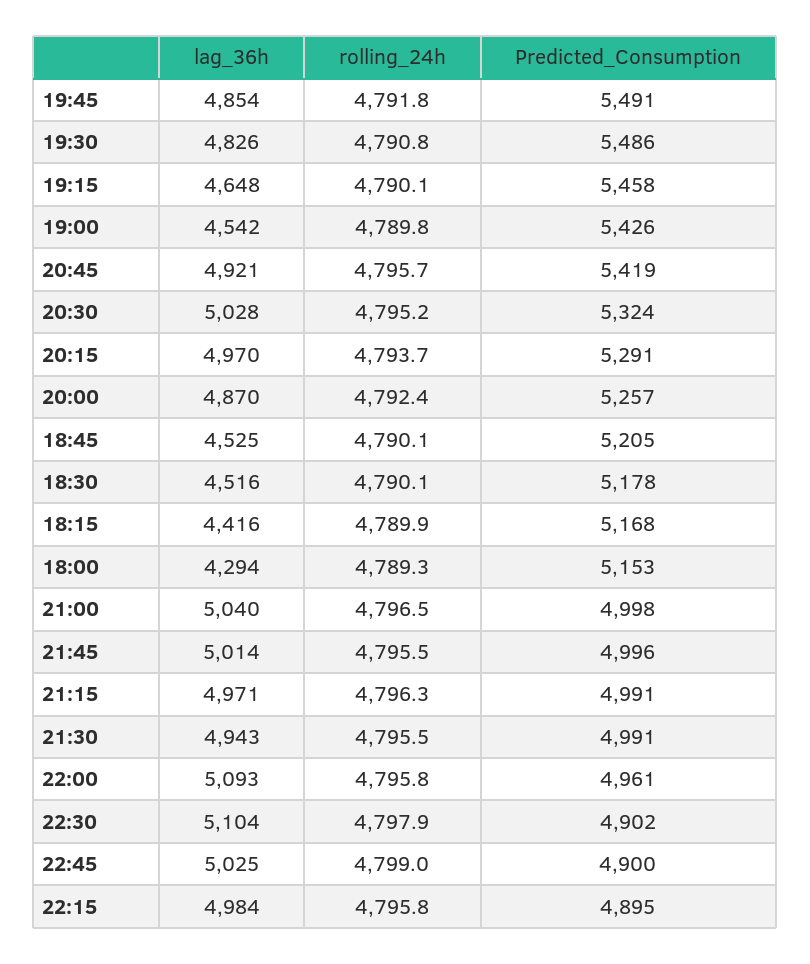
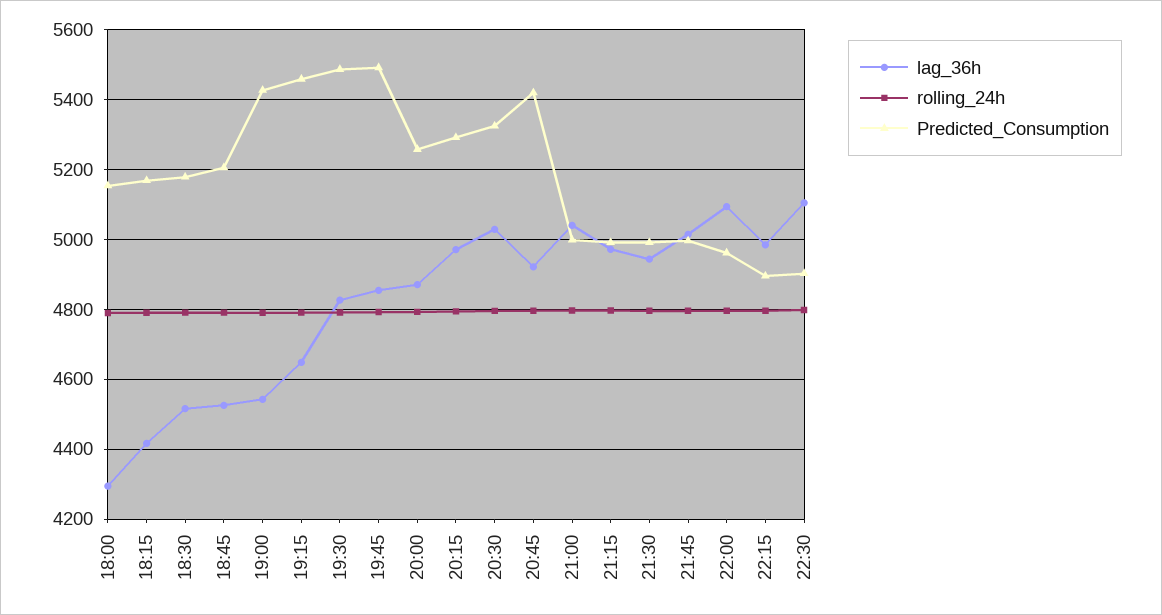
  {
    "lag_36h": {
      "19:45": 4854,
      "19:30": 4826,
      "19:15": 4648,
      "19:00": 4542,
      "20:45": 4921,
      "20:30": 5028,
      "20:15": 4970,
      "20:00": 4870,
      "18:45": 4525,
      "18:30": 4516,
      "18:15": 4416,
      "18:00": 4294,
      "21:00": 5040,
      "21:45": 5014,
      "21:15": 4971,
      "21:30": 4943,
      "22:00": 5093,
      "22:30": 5104,
-     "22:45": 5025,
      "22:15": 4984
    },
    "rolling_24h": {
      "19:45": 4791.8,
      "19:30": 4790.8,
      "19:15": 4790.1,
      "19:00": 4789.8,
      "20:45": 4795.7,
      "20:30": 4795.2,
      "20:15": 4793.7,
      "20:00": 4792.4,
      "18:45": 4790.1,
      "18:30": 4790.1,
      "18:15": 4789.9,
      "18:00": 4789.3,
      "21:00": 4796.5,
      "21:45": 4795.5,
      "21:15": 4796.3,
      "21:30": 4795.5,
      "22:00": 4795.8,
      "22:30": 4797.9,
-     "22:45": 4799,
      "22:15": 4795.8
    },
    "Predicted_Consumption": {
      "19:45": 5491,
      "19:30": 5486,
      "19:15": 5458,
      "19:00": 5426,
      "20:45": 5419,
      "20:30": 5324,
      "20:15": 5291,
      "20:00": 5257,
      "18:45": 5205,
      "18:30": 5178,
      "18:15": 5168,
      "18:00": 5153,
      "21:00": 4998,
      "21:45": 4996,
      "21:15": 4991,
      "21:30": 4991,
      "22:00": 4961,
      "22:30": 4902,
-     "22:45": 4900,
      "22:15": 4895
    }
  }

